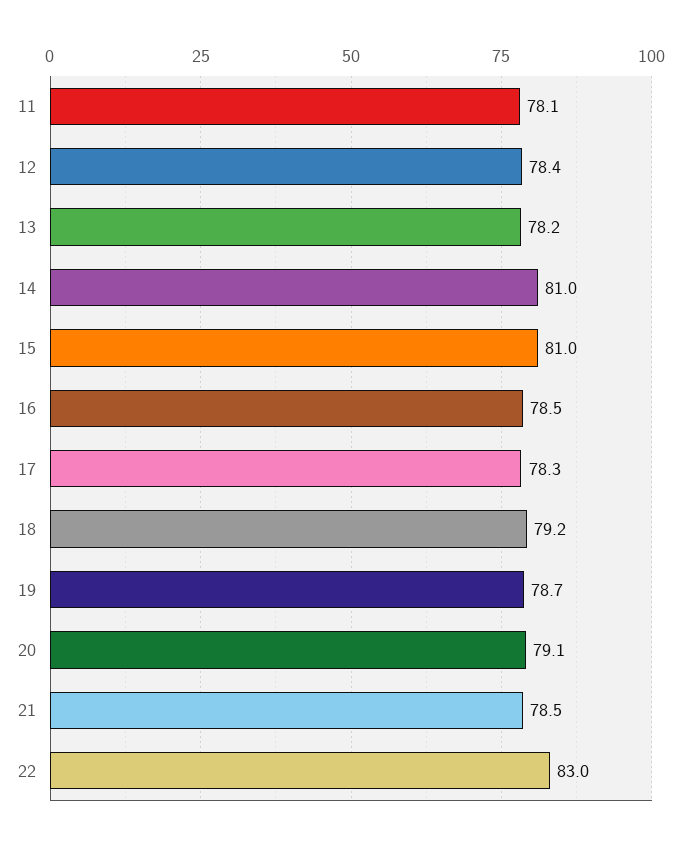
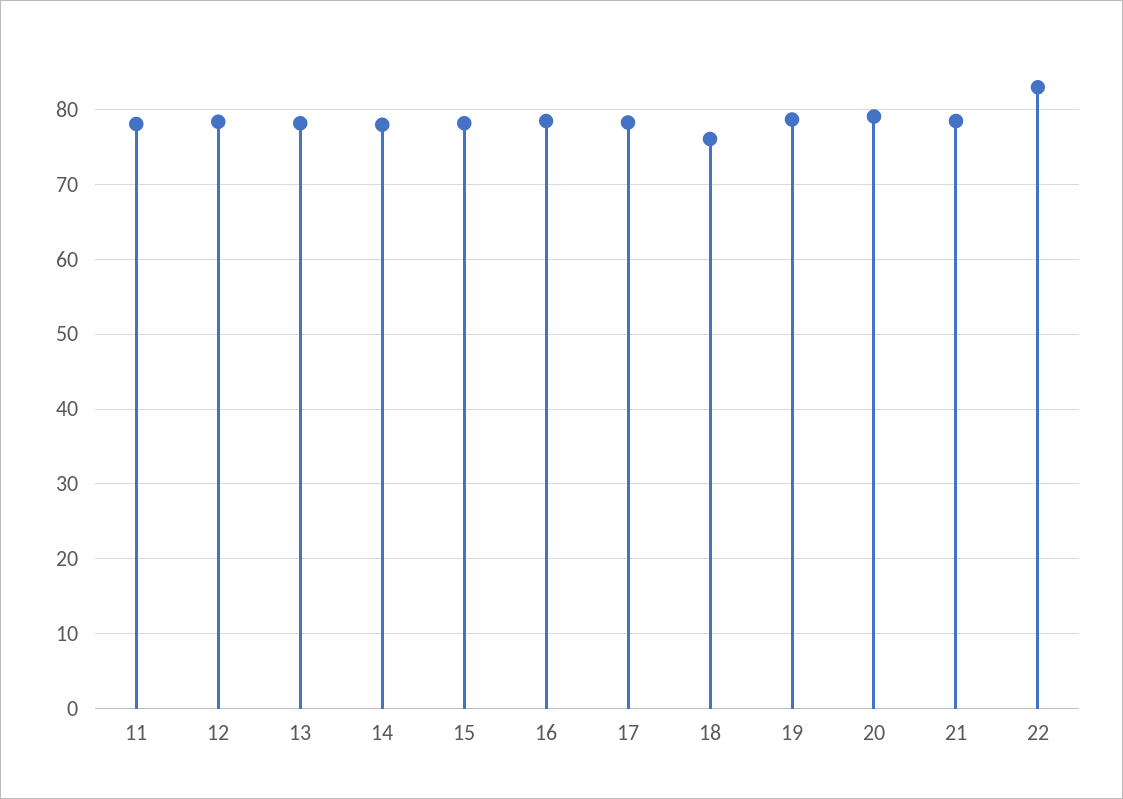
  {
    "11": 78.1,
    "12": 78.4,
    "13": 78.2,
-   "14": 81,
+   "14": 78,
-   "15": 81,
+   "15": 78,
    "16": 78.5,
    "17": 78.3,
-   "18": 79.2,
+   "18": 76,
    "19": 78.7,
    "20": 79.1,
    "21": 78.5,
    "22": 83
  }

